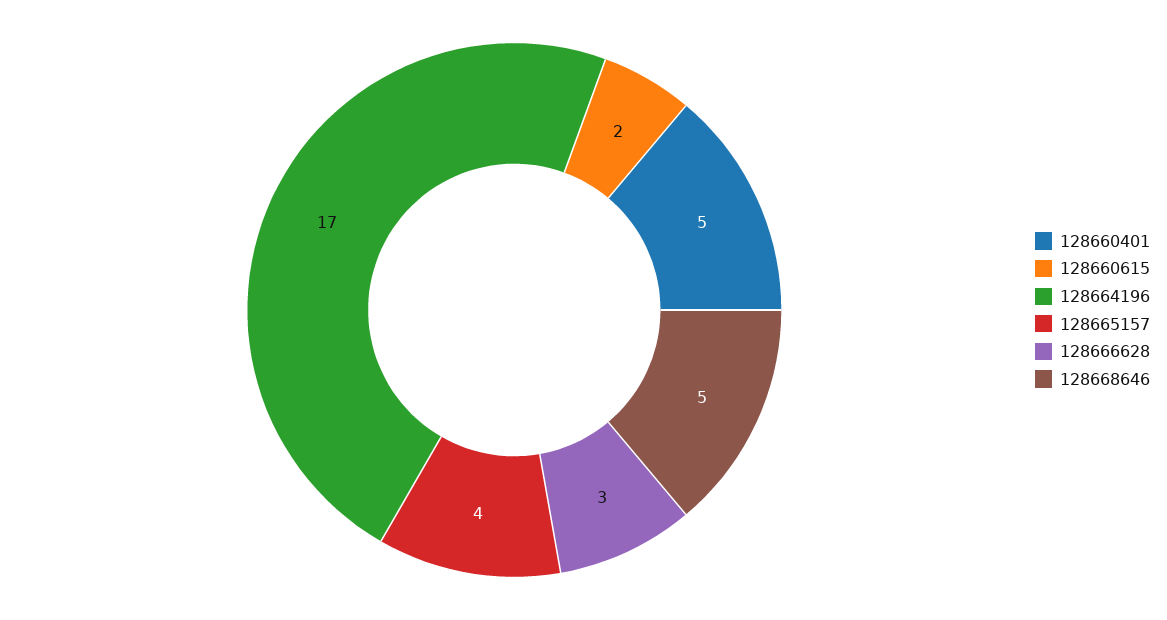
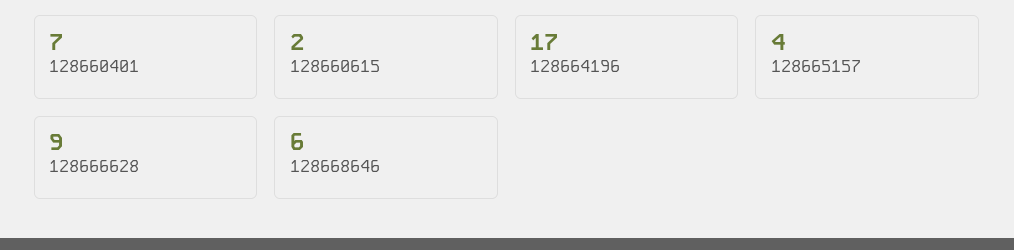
  {
-   "128660401": 5,
+   "128660401": 7,
    "128660615": 2,
    "128664196": 17,
    "128665157": 4,
-   "128666628": 3,
+   "128666628": 9,
-   "128668646": 5
+   "128668646": 6
  }

